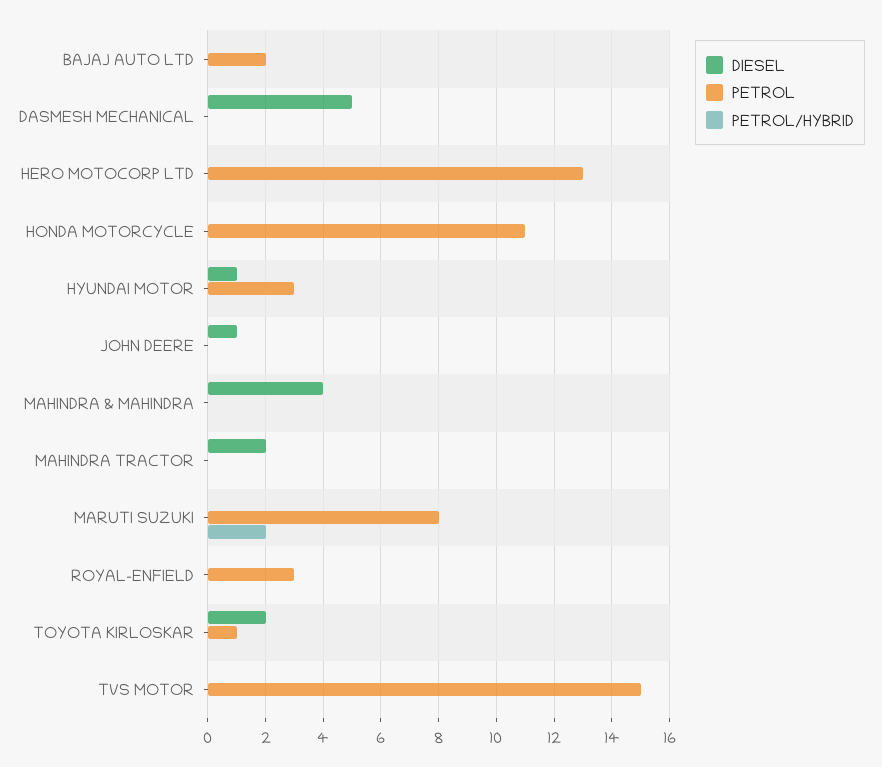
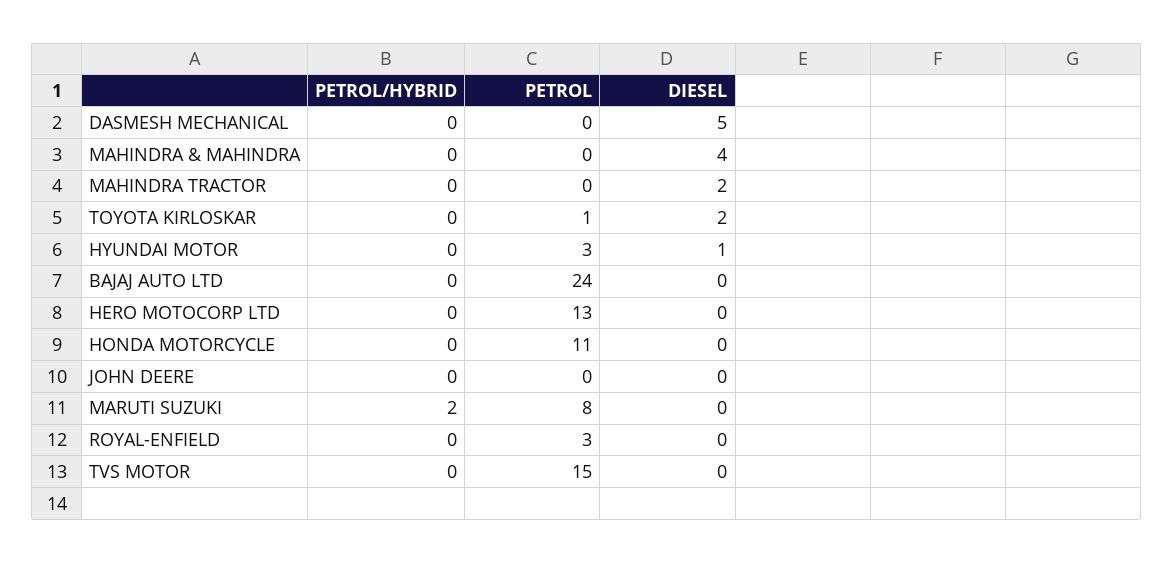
  {
    "DIESEL": {
      "BAJAJ AUTO LTD": 0,
      "DASMESH MECHANICAL": 5,
      "HERO MOTOCORP LTD": 0,
      "HONDA MOTORCYCLE": 0,
      "HYUNDAI MOTOR": 1,
-     "JOHN DEERE": 1,
+     "JOHN DEERE": 0,
      "MAHINDRA & MAHINDRA": 4,
      "MAHINDRA TRACTOR": 2,
      "MARUTI SUZUKI": 0,
      "ROYAL-ENFIELD": 0,
      "TOYOTA KIRLOSKAR": 2,
      "TVS MOTOR": 0
    },
    "PETROL": {
-     "BAJAJ AUTO LTD": 2,
+     "BAJAJ AUTO LTD": 24,
      "DASMESH MECHANICAL": 0,
      "HERO MOTOCORP LTD": 13,
      "HONDA MOTORCYCLE": 11,
      "HYUNDAI MOTOR": 3,
      "JOHN DEERE": 0,
      "MAHINDRA & MAHINDRA": 0,
      "MAHINDRA TRACTOR": 0,
      "MARUTI SUZUKI": 8,
      "ROYAL-ENFIELD": 3,
      "TOYOTA KIRLOSKAR": 1,
      "TVS MOTOR": 15
    },
    "PETROL/HYBRID": {
      "BAJAJ AUTO LTD": 0,
      "DASMESH MECHANICAL": 0,
      "HERO MOTOCORP LTD": 0,
      "HONDA MOTORCYCLE": 0,
      "HYUNDAI MOTOR": 0,
      "JOHN DEERE": 0,
      "MAHINDRA & MAHINDRA": 0,
      "MAHINDRA TRACTOR": 0,
      "MARUTI SUZUKI": 2,
      "ROYAL-ENFIELD": 0,
      "TOYOTA KIRLOSKAR": 0,
      "TVS MOTOR": 0
    }
  }

